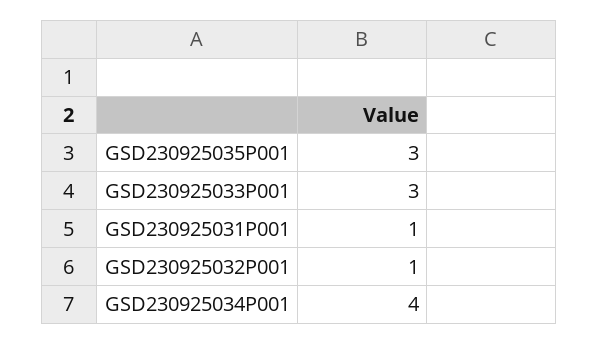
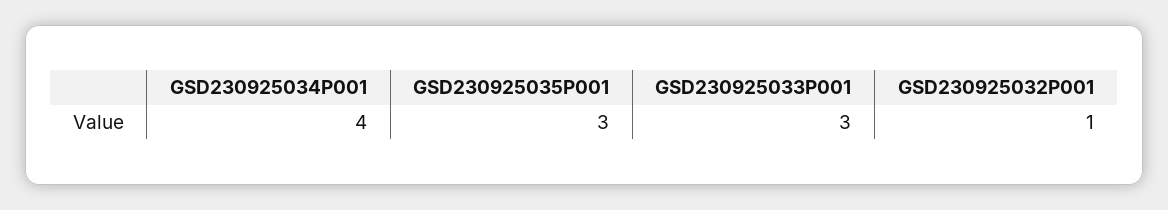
  {
    "GSD230925035P001": 3,
    "GSD230925033P001": 3,
-   "GSD230925031P001": 1,
    "GSD230925032P001": 1,
    "GSD230925034P001": 4
  }

